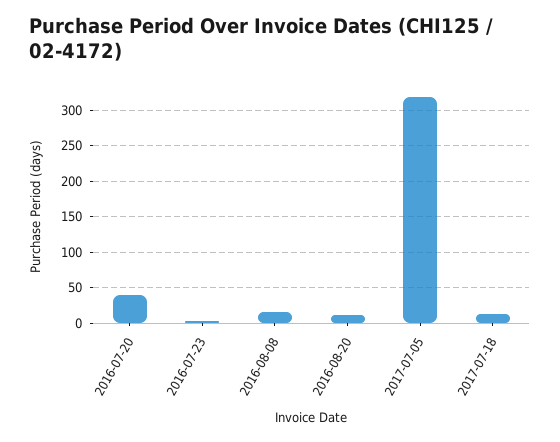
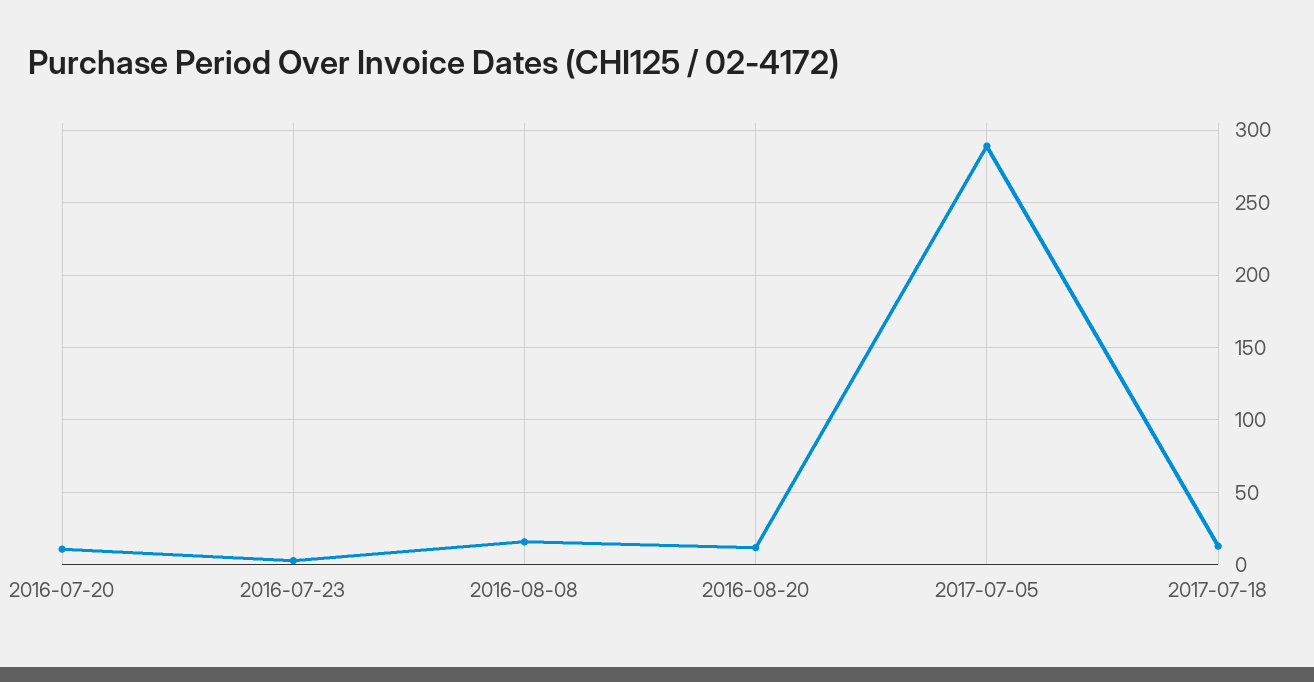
  {
-   "2016-07-20": 40,
+   "2016-07-20": 10,
    "2016-07-23": 5,
    "2016-08-08": 15,
    "2016-08-20": 10,
-   "2017-07-05": 320,
+   "2017-07-05": 290,
    "2017-07-18": 15
  }

